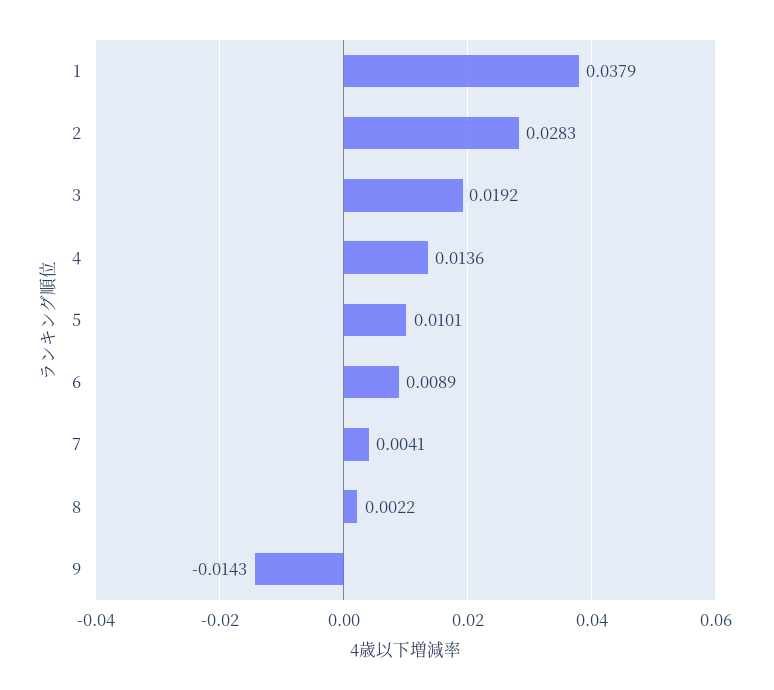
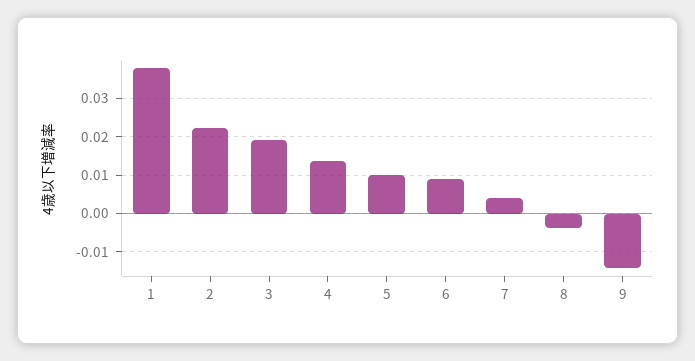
  {
    "1": 0.0379,
-   "2": 0.0283,
+   "2": 0.022,
    "3": 0.0192,
    "4": 0.0136,
    "5": 0.0101,
    "6": 0.0089,
    "7": 0.0041,
-   "8": 0.0022,
+   "8": -0.004,
    "9": -0.0143
  }

